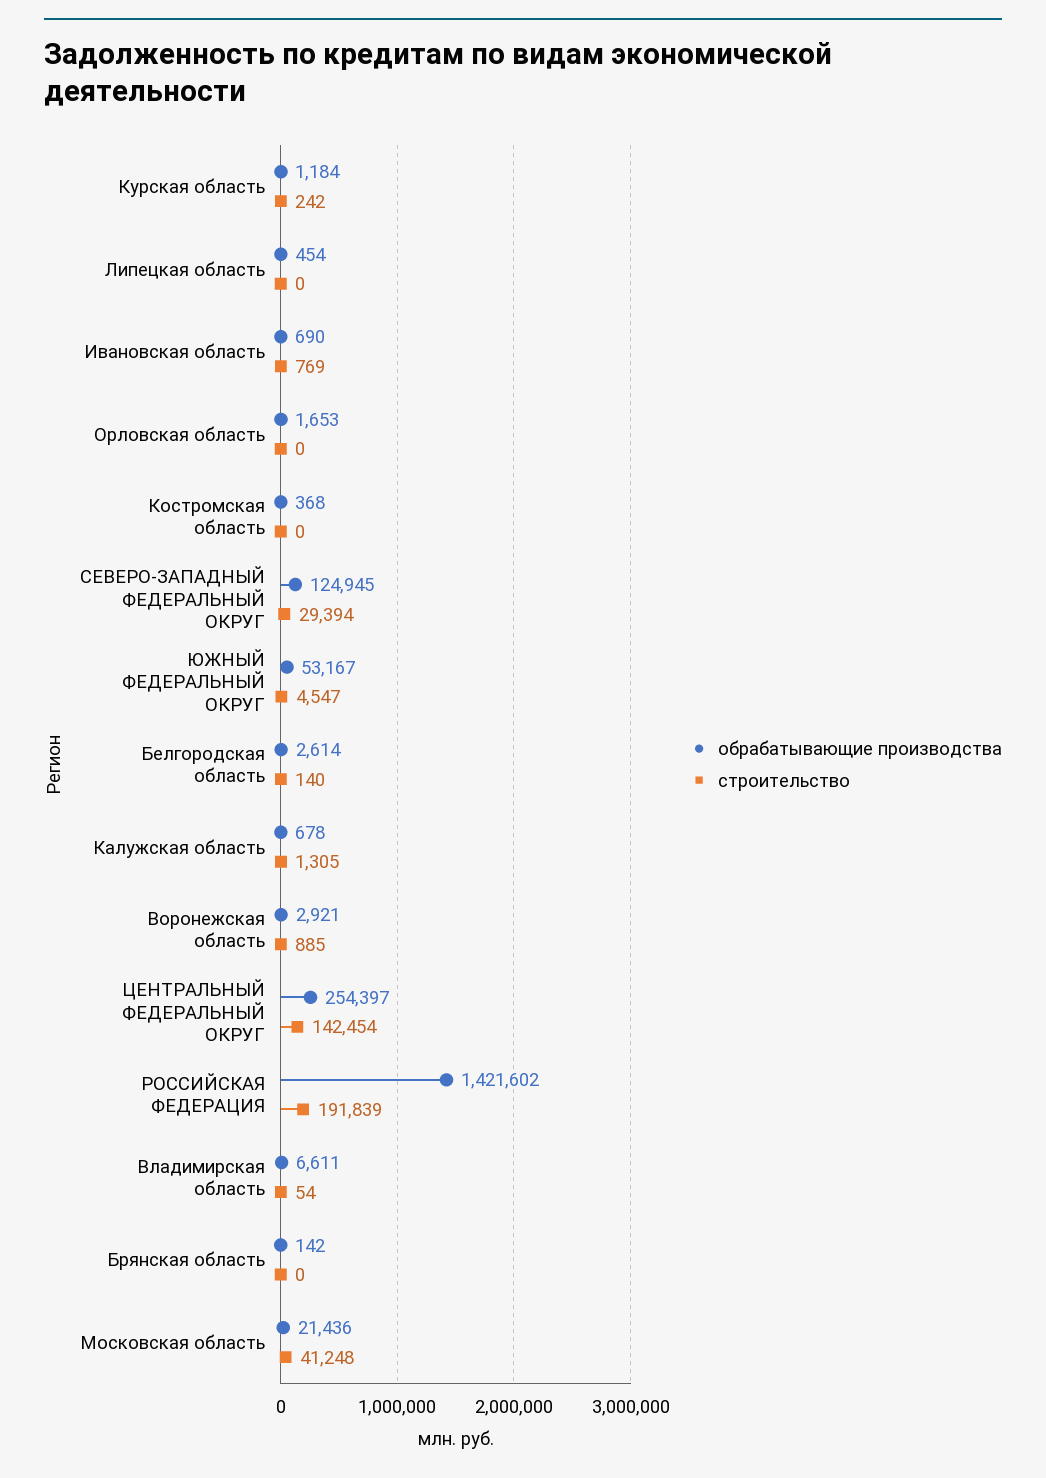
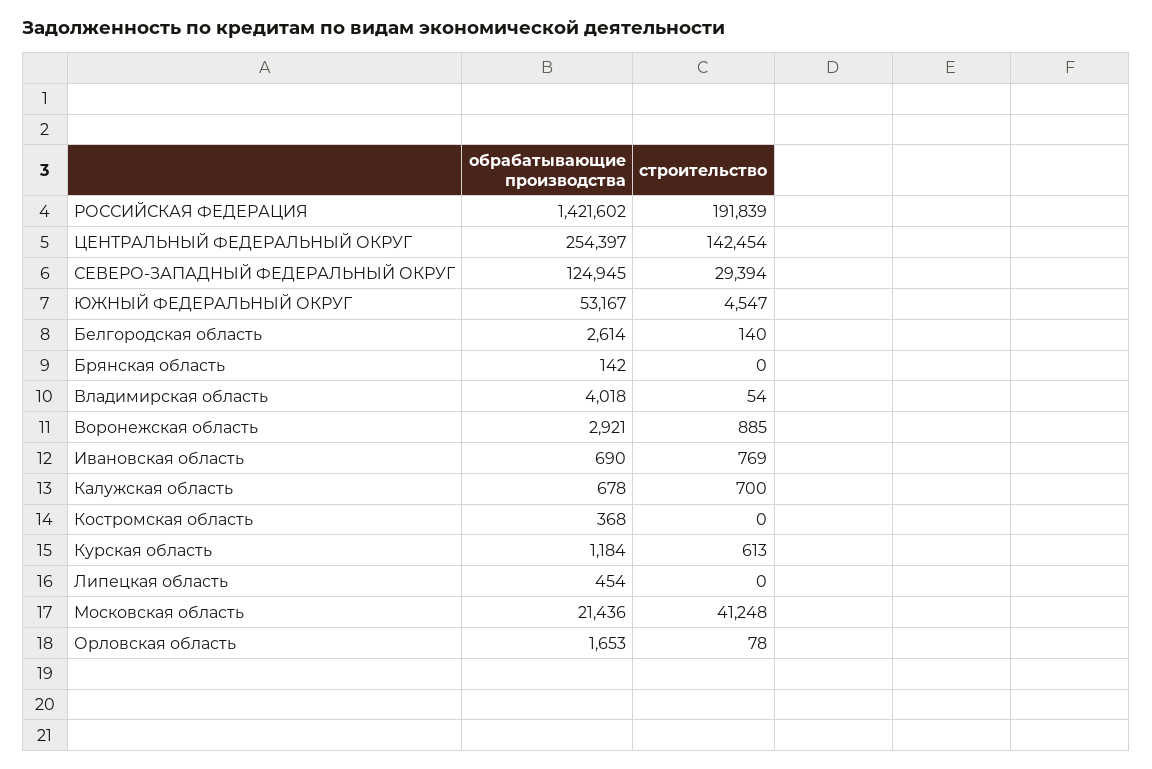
  {
    "обрабатывающие производства": {
      "Курская область": 1184,
      "Липецкая область": 454,
      "Ивановская область": 690,
      "Орловская область": 1653,
      "Костромская область": 368,
      "СЕВЕРО-ЗАПАДНЫЙ ФЕДЕРАЛЬНЫЙ ОКРУГ": 124945,
      "ЮЖНЫЙ ФЕДЕРАЛЬНЫЙ ОКРУГ": 53167,
      "Белгородская область": 2614,
      "Калужская область": 678,
      "Воронежская область": 2921,
      "ЦЕНТРАЛЬНЫЙ ФЕДЕРАЛЬНЫЙ ОКРУГ": 254397,
      "РОССИЙСКАЯ ФЕДЕРАЦИЯ": 1421602,
-     "Владимирская область": 6611,
+     "Владимирская область": 4018,
      "Брянская область": 142,
      "Московская область": 21436
    },
    "строительство": {
-     "Курская область": 242,
+     "Курская область": 613,
      "Липецкая область": 0,
      "Ивановская область": 769,
-     "Орловская область": 0,
+     "Орловская область": 78,
      "Костромская область": 0,
      "СЕВЕРО-ЗАПАДНЫЙ ФЕДЕРАЛЬНЫЙ ОКРУГ": 29394,
      "ЮЖНЫЙ ФЕДЕРАЛЬНЫЙ ОКРУГ": 4547,
      "Белгородская область": 140,
-     "Калужская область": 1305,
+     "Калужская область": 700,
      "Воронежская область": 885,
      "ЦЕНТРАЛЬНЫЙ ФЕДЕРАЛЬНЫЙ ОКРУГ": 142454,
      "РОССИЙСКАЯ ФЕДЕРАЦИЯ": 191839,
      "Владимирская область": 54,
      "Брянская область": 0,
      "Московская область": 41248
    }
  }

